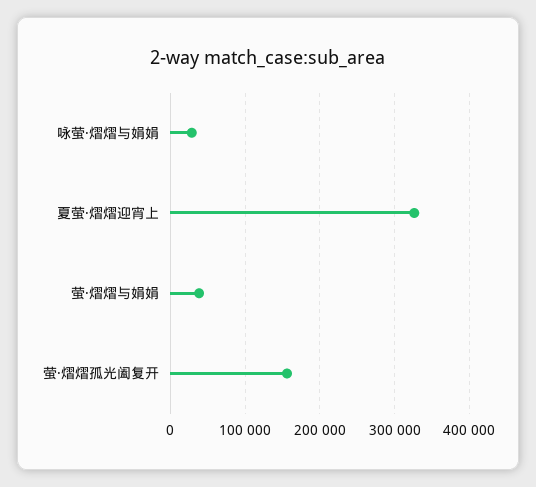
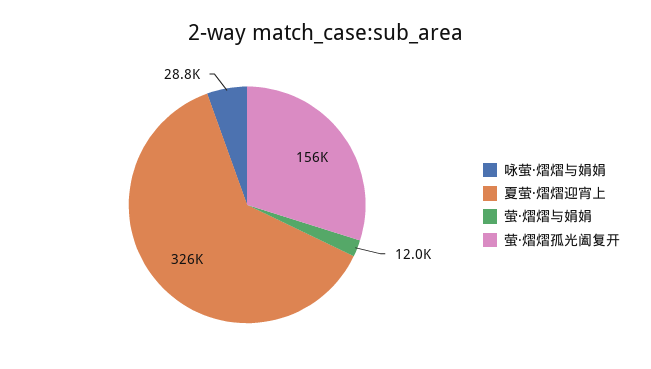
  {
    "咏萤·熠熠与娟娟": 28800,
    "夏萤·熠熠迎宵上": 326000,
-   "萤·熠熠与娟娟": 40000,
+   "萤·熠熠与娟娟": 12000,
    "萤·熠熠孤光阖复开": 156000
  }

